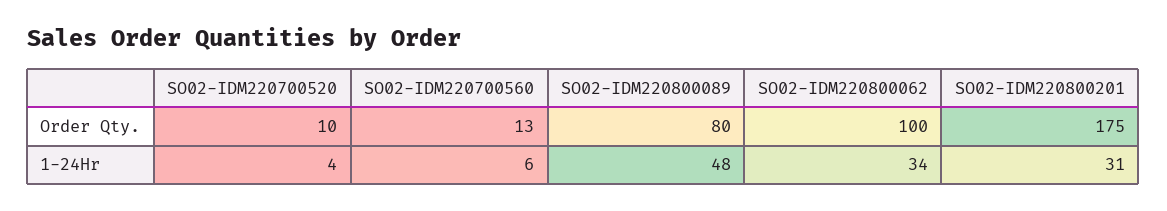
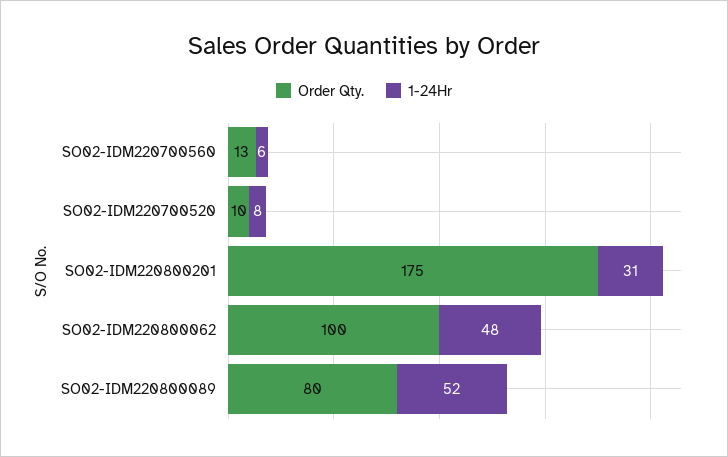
  {
    "Order Qty.": {
      "SO02-IDM220700520": 10,
      "SO02-IDM220700560": 13,
      "SO02-IDM220800089": 80,
      "SO02-IDM220800062": 100,
      "SO02-IDM220800201": 175
    },
    "1-24Hr": {
-     "SO02-IDM220700520": 4,
+     "SO02-IDM220700520": 8,
      "SO02-IDM220700560": 6,
-     "SO02-IDM220800089": 48,
+     "SO02-IDM220800089": 52,
-     "SO02-IDM220800062": 34,
+     "SO02-IDM220800062": 48,
      "SO02-IDM220800201": 31
    }
  }

